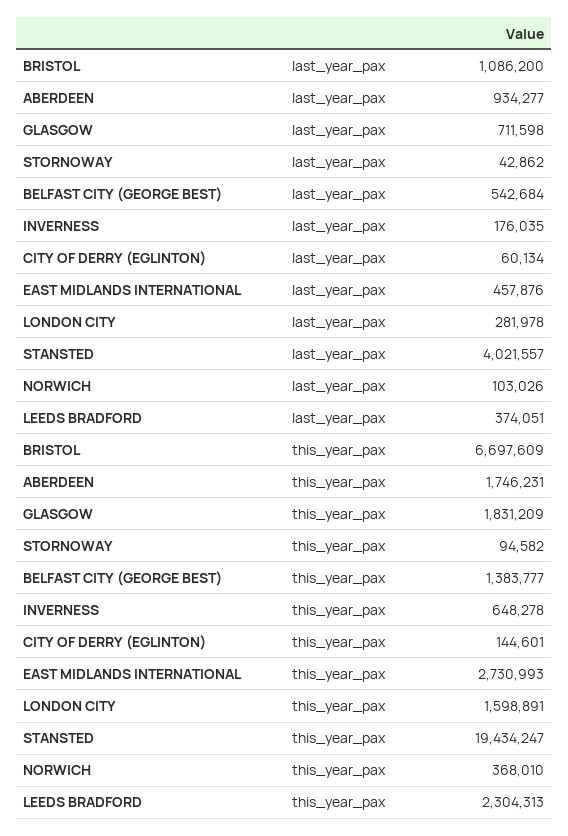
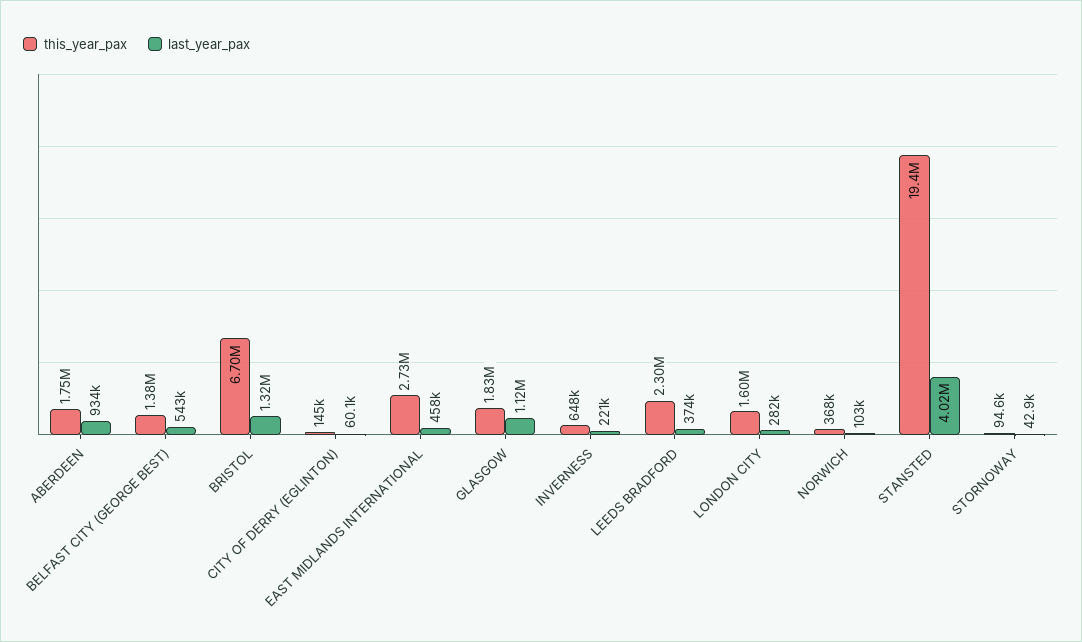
  {
    "last_year_pax": {
-     "BRISTOL": 1086200,
+     "BRISTOL": 1320000,
      "ABERDEEN": 934277,
-     "GLASGOW": 711598,
+     "GLASGOW": 1120000,
      "STORNOWAY": 42862,
      "BELFAST CITY (GEORGE BEST)": 542684,
-     "INVERNESS": 176035,
+     "INVERNESS": 221000,
      "CITY OF DERRY (EGLINTON)": 60134,
      "EAST MIDLANDS INTERNATIONAL": 457876,
      "LONDON CITY": 281978,
      "STANSTED": 4021557,
      "NORWICH": 103026,
      "LEEDS BRADFORD": 374051
    },
    "this_year_pax": {
      "BRISTOL": 6697609,
      "ABERDEEN": 1746231,
      "GLASGOW": 1831209,
      "STORNOWAY": 94582,
      "BELFAST CITY (GEORGE BEST)": 1383777,
      "INVERNESS": 648278,
      "CITY OF DERRY (EGLINTON)": 144601,
      "EAST MIDLANDS INTERNATIONAL": 2730993,
      "LONDON CITY": 1598891,
      "STANSTED": 19434247,
      "NORWICH": 368010,
      "LEEDS BRADFORD": 2304313
    }
  }

